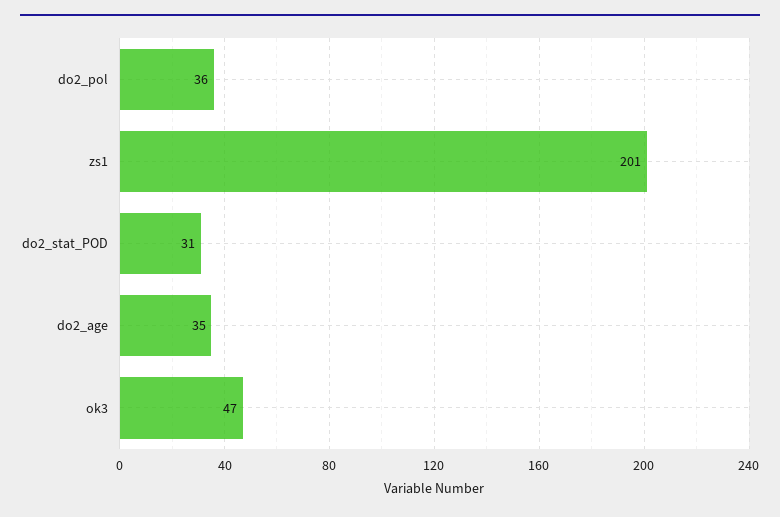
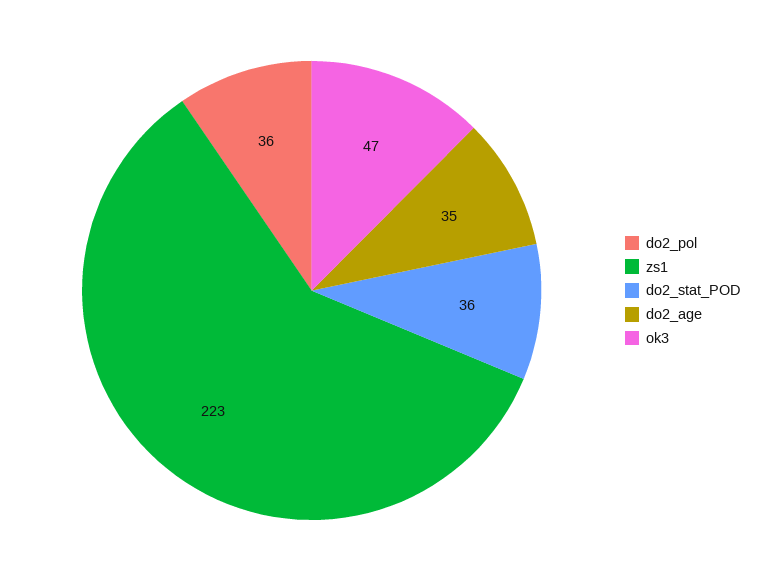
  {
    "do2_pol": 36,
-   "zs1": 201,
+   "zs1": 223,
-   "do2_stat_POD": 31,
+   "do2_stat_POD": 36,
    "do2_age": 35,
    "ok3": 47
  }

